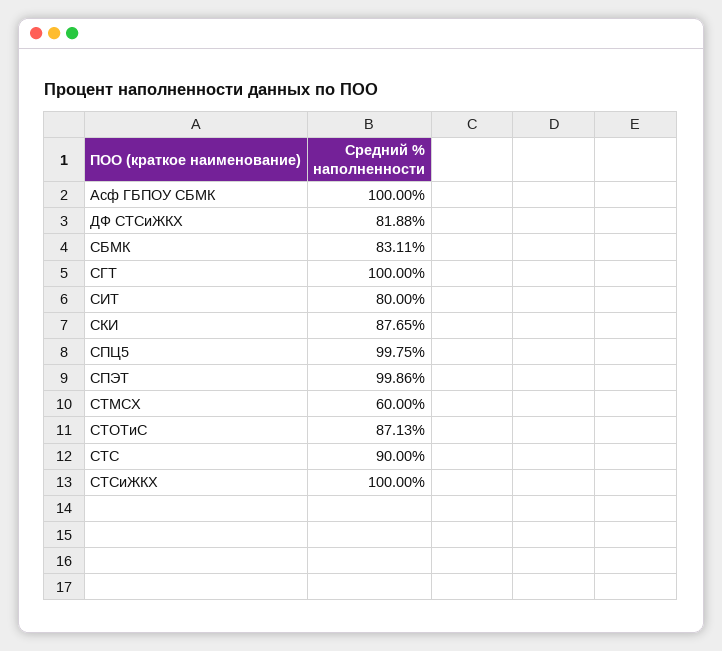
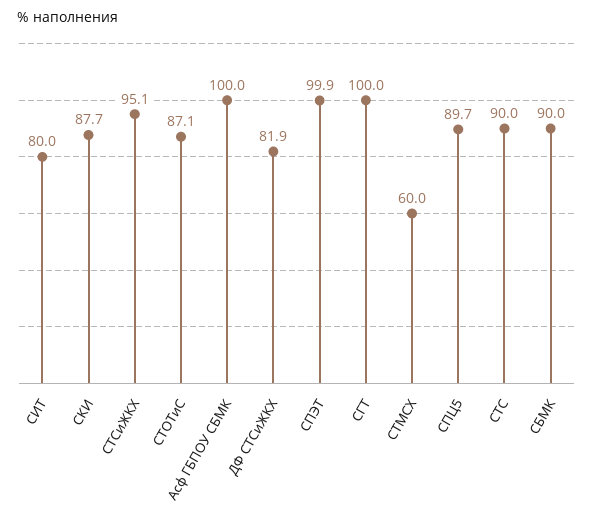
  {
    "Асф ГБПОУ СБМК": 100,
    "ДФ СТСиЖКХ": 81.88,
-   "СБМК": 83.11,
+   "СБМК": 90,
    "СГТ": 100,
    "СИТ": 80,
    "СКИ": 87.65,
-   "СПЦ5": 99.75,
+   "СПЦ5": 89.7,
    "СПЭТ": 99.86,
    "СТМСХ": 60,
    "СТОТиС": 87.13,
    "СТС": 90,
-   "СТСиЖКХ": 100
+   "СТСиЖКХ": 95.1
  }

